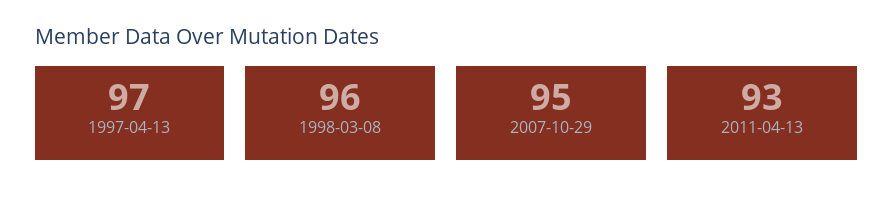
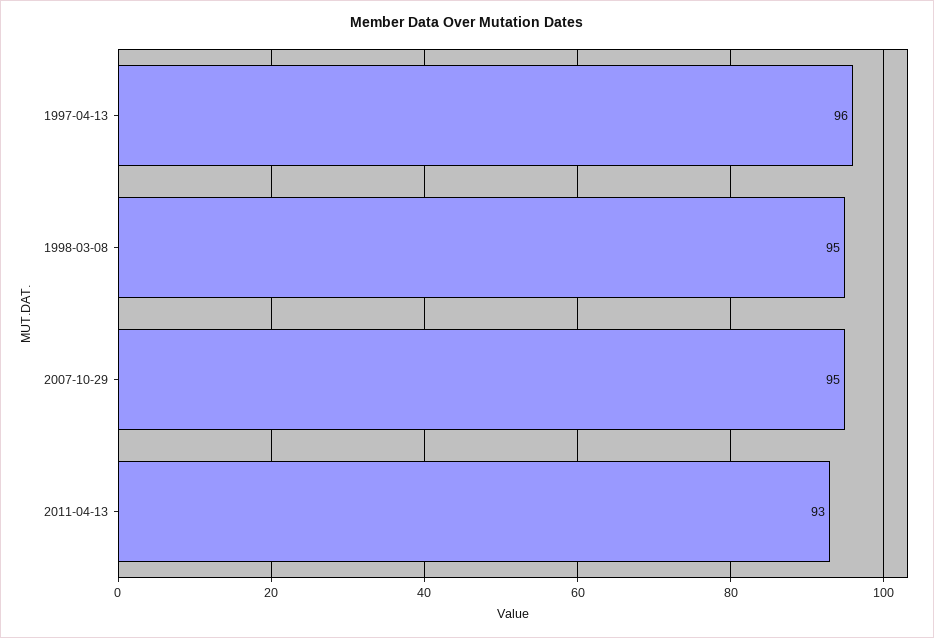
  {
-   "1997-04-13": 97,
+   "1997-04-13": 96,
-   "1998-03-08": 96,
+   "1998-03-08": 95,
    "2007-10-29": 95,
    "2011-04-13": 93
  }

